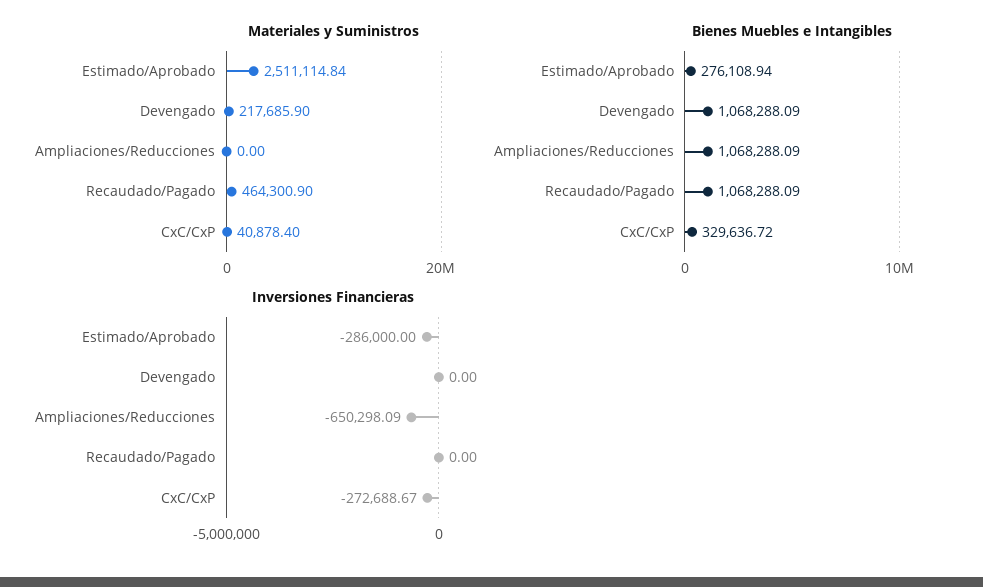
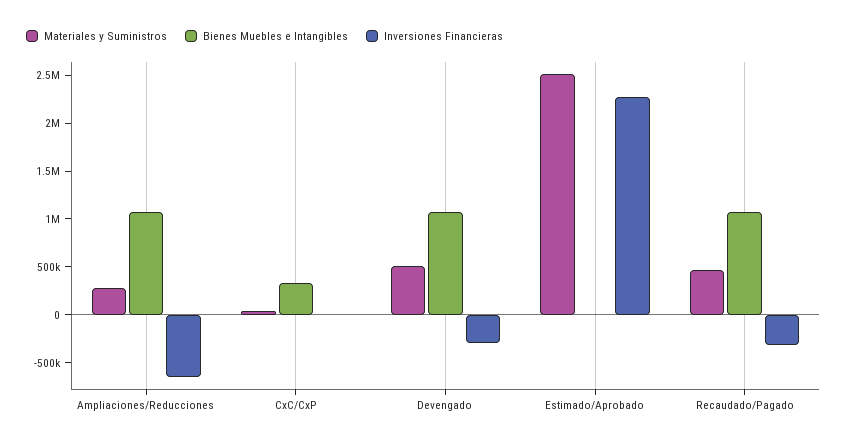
  {
    "Materiales y Suministros": {
      "Estimado/Aprobado": 2511114.84,
-     "Devengado": 217685.9,
+     "Devengado": 500000,
-     "Ampliaciones/Reducciones": 0,
+     "Ampliaciones/Reducciones": 300000,
      "Recaudado/Pagado": 464300.9,
      "CxC/CxP": 40878.4
    },
    "Bienes Muebles e Intangibles": {
-     "Estimado/Aprobado": 276108.94,
+     "Estimado/Aprobado": 0,
      "Devengado": 1068288.09,
      "Ampliaciones/Reducciones": 1068288.09,
      "Recaudado/Pagado": 1068288.09,
      "CxC/CxP": 329636.72
    },
    "Inversiones Financieras": {
-     "Estimado/Aprobado": -286000,
+     "Estimado/Aprobado": 2300000,
-     "Devengado": 0,
+     "Devengado": -300000,
      "Ampliaciones/Reducciones": -650298.09,
-     "Recaudado/Pagado": 0,
+     "Recaudado/Pagado": -300000,
-     "CxC/CxP": -272688.67
+     "CxC/CxP": 0
    }
  }

